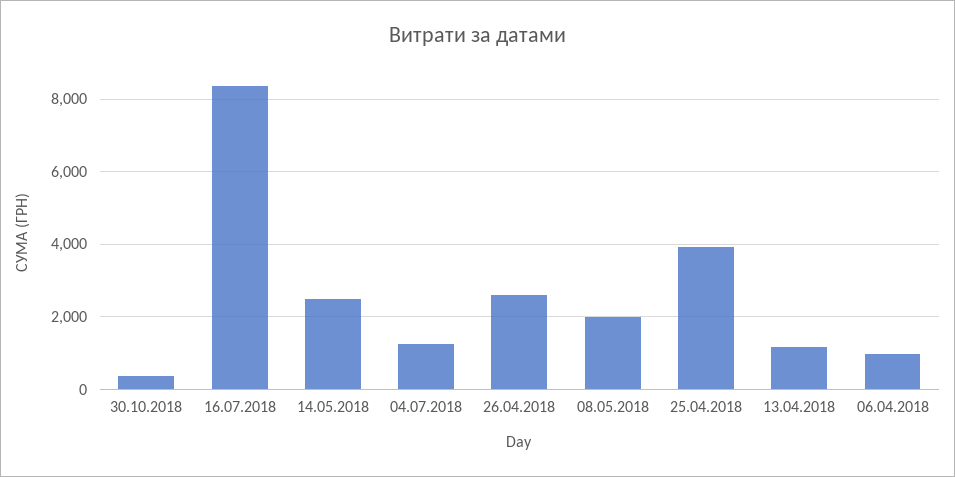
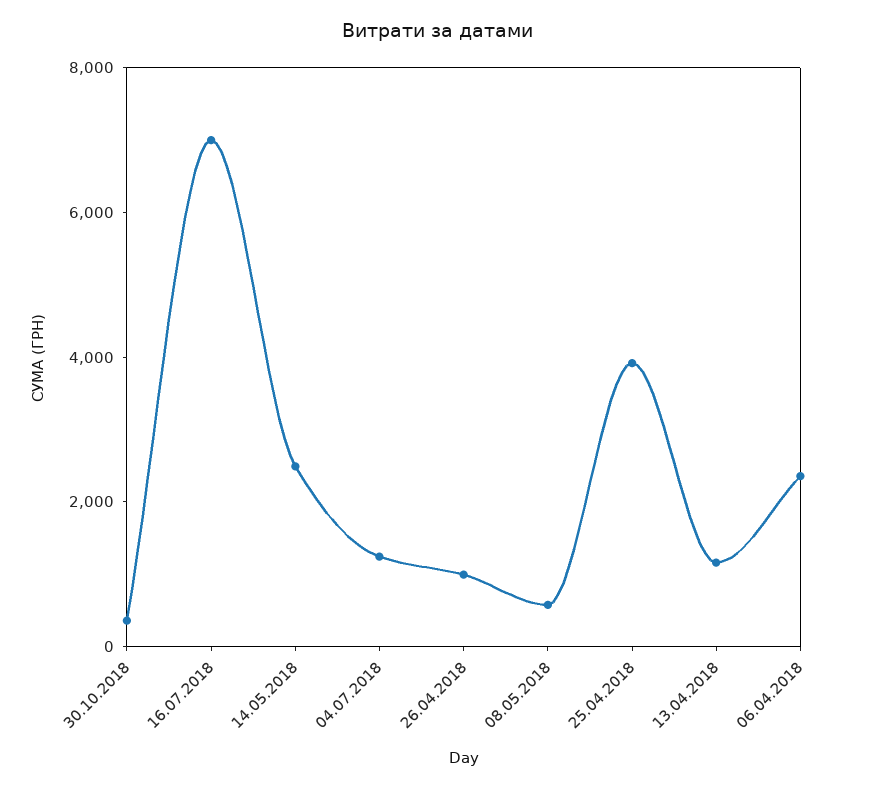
  {
    "30.10.2018": 400,
-   "16.07.2018": 8400,
+   "16.07.2018": 7000,
    "14.05.2018": 2400,
    "04.07.2018": 1200,
-   "26.04.2018": 2600,
+   "26.04.2018": 1000,
-   "08.05.2018": 2000,
+   "08.05.2018": 500,
    "25.04.2018": 4000,
    "13.04.2018": 1200,
-   "06.04.2018": 1000
+   "06.04.2018": 2500
  }

